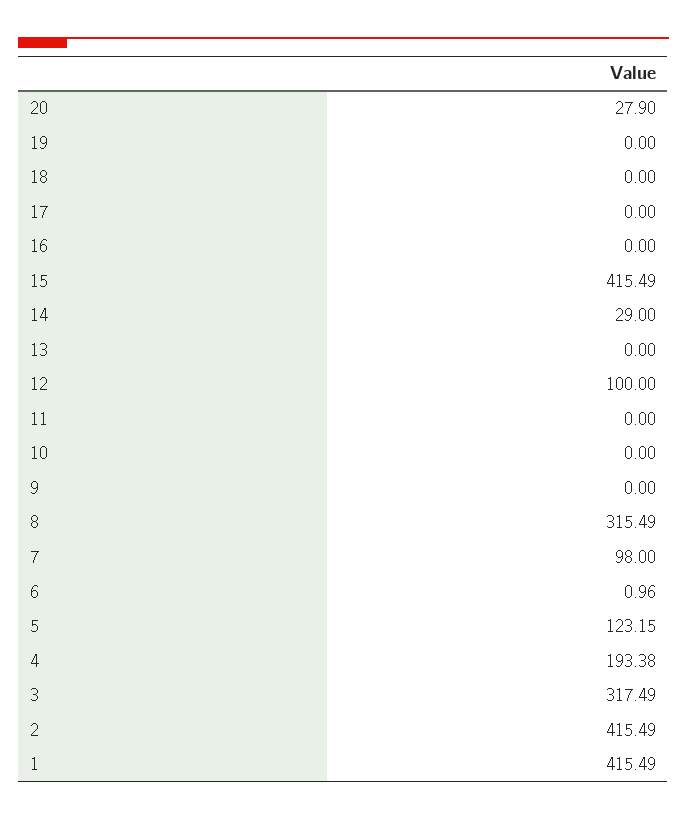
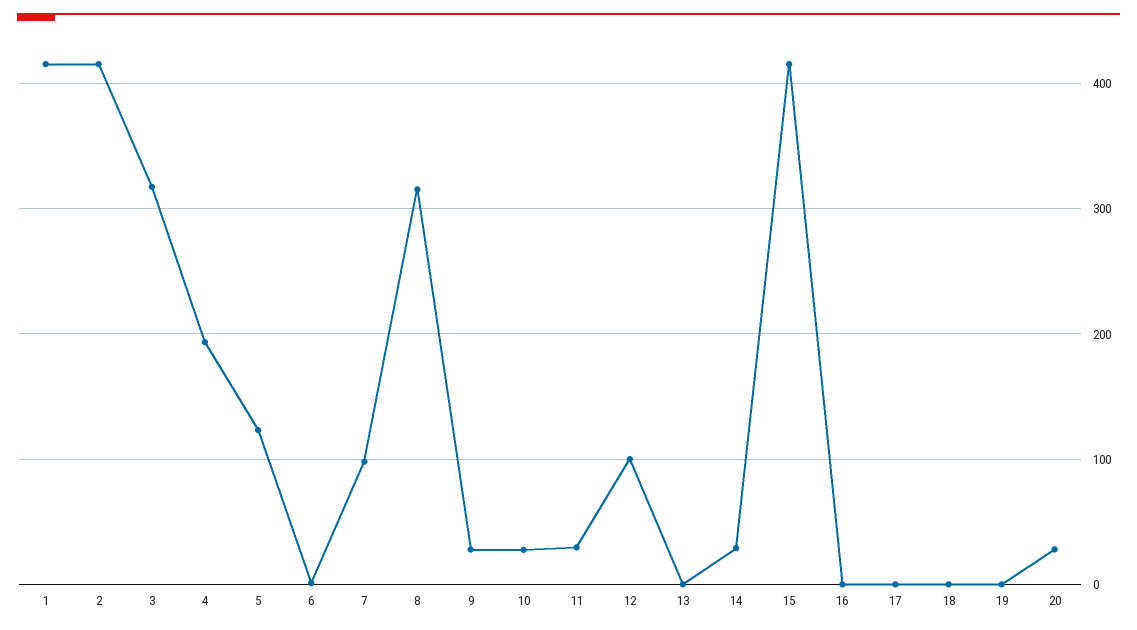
  {
    "20": 27.9,
    "19": 0,
    "18": 0,
    "17": 0,
    "16": 0,
    "15": 415.49,
    "14": 29,
    "13": 0,
    "12": 100,
-   "11": 0,
+   "11": 30,
-   "10": 0,
+   "10": 30,
-   "9": 0,
+   "9": 30,
    "8": 315.49,
    "7": 98,
    "6": 0.96,
    "5": 123.15,
    "4": 193.38,
    "3": 317.49,
    "2": 415.49,
    "1": 415.49
  }

